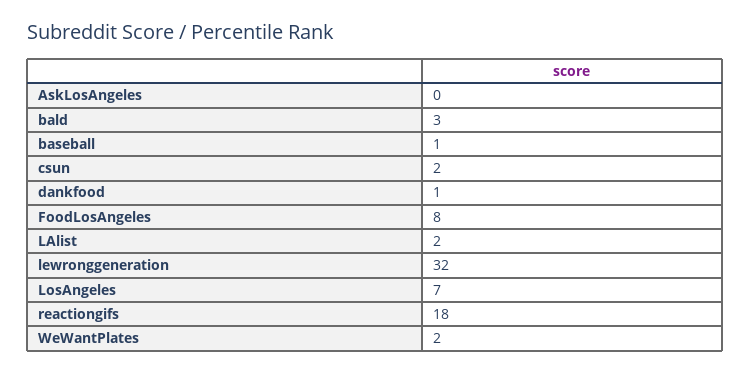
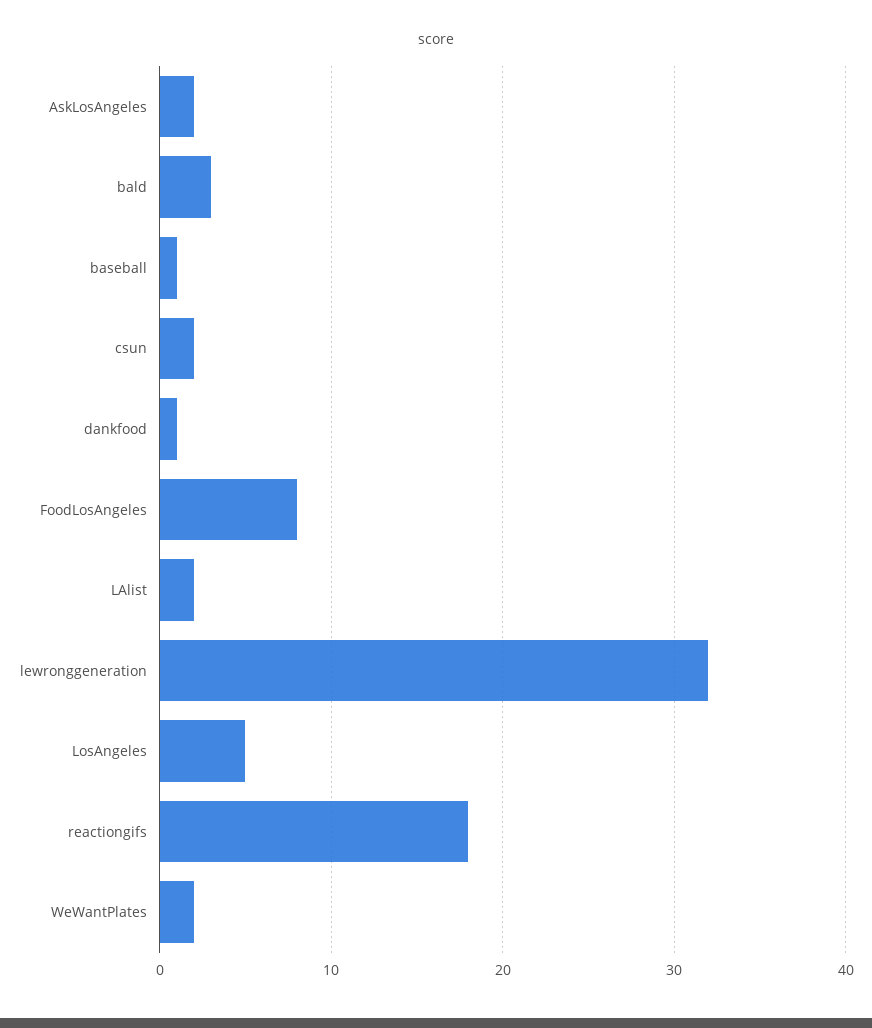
  {
-   "AskLosAngeles": 0,
+   "AskLosAngeles": 2,
    "bald": 3,
    "baseball": 1,
    "csun": 2,
    "dankfood": 1,
    "FoodLosAngeles": 8,
    "LAlist": 2,
    "lewronggeneration": 32,
-   "LosAngeles": 7,
+   "LosAngeles": 5,
    "reactiongifs": 18,
    "WeWantPlates": 2
  }

